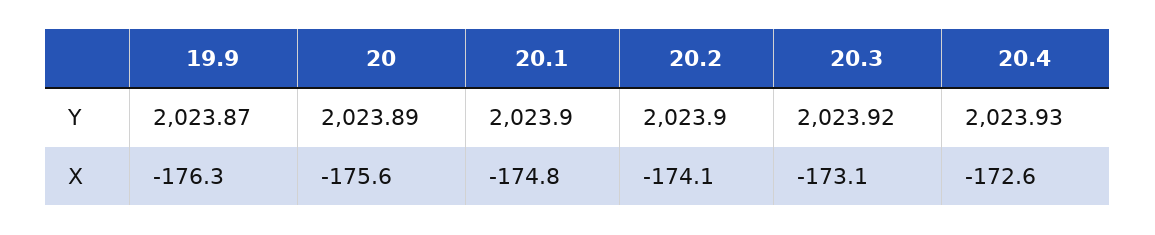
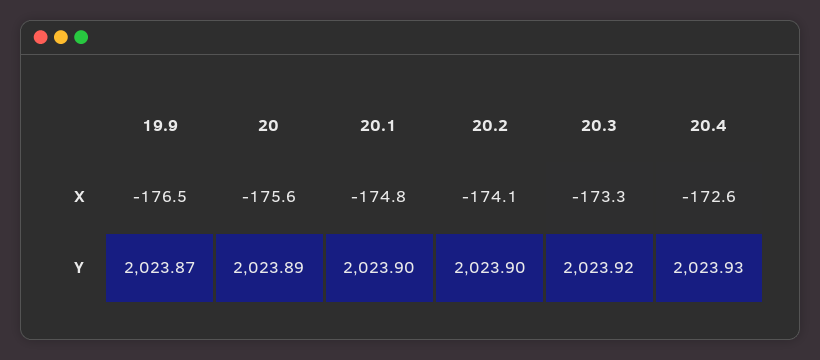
  {
    "19.9": {
      "Y": 2023.87,
-     "X": -176.3
+     "X": -176.5
    },
    "20": {
      "Y": 2023.89,
      "X": -175.6
    },
    "20.1": {
      "Y": 2023.9,
      "X": -174.8
    },
    "20.2": {
      "Y": 2023.9,
      "X": -174.1
    },
    "20.3": {
      "Y": 2023.92,
-     "X": -173.1
+     "X": -173.3
    },
    "20.4": {
      "Y": 2023.93,
      "X": -172.6
    }
  }

